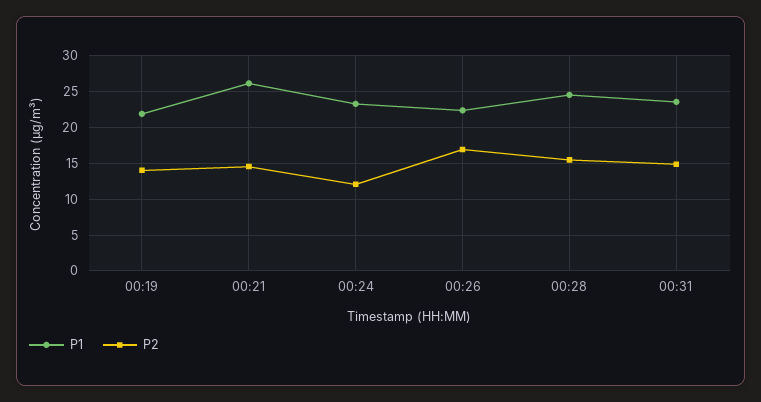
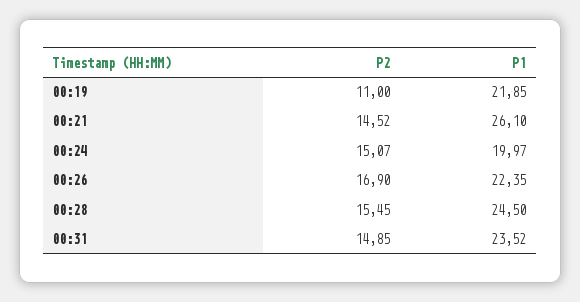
  {
    "P1": {
      "00:19": 21.85,
      "00:21": 26.1,
-     "00:24": 23,
+     "00:24": 19.97,
      "00:26": 22.35,
      "00:28": 24.5,
      "00:31": 23.52
    },
    "P2": {
-     "00:19": 14,
+     "00:19": 11,
      "00:21": 14.52,
-     "00:24": 12,
+     "00:24": 15.07,
      "00:26": 16.9,
      "00:28": 15.45,
      "00:31": 14.85
    }
  }

